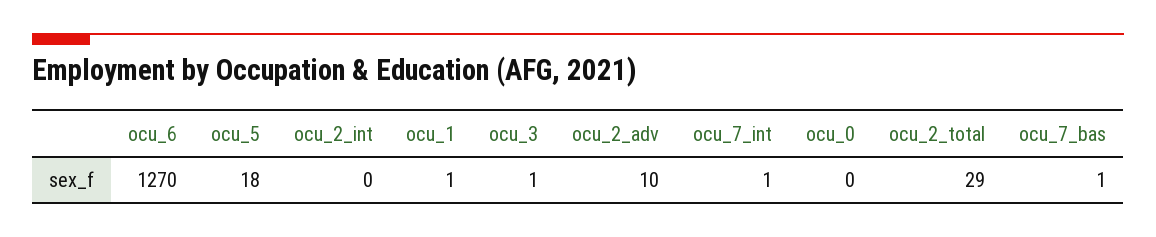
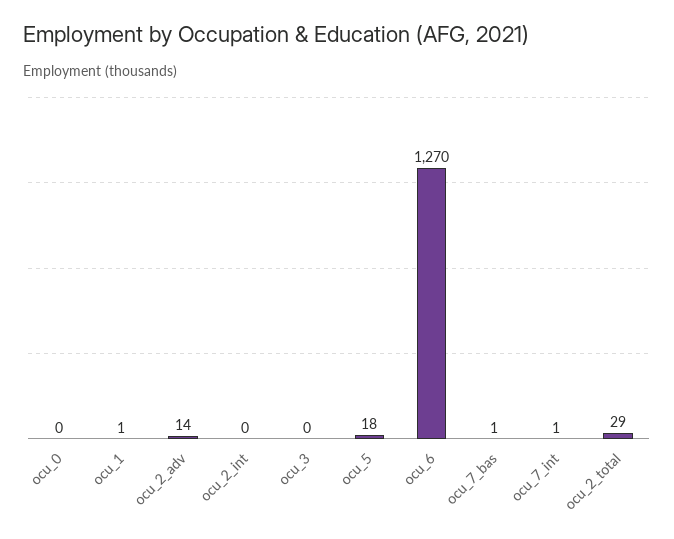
  {
    "ocu_6": 1270,
    "ocu_5": 18,
    "ocu_2_int": 0,
    "ocu_1": 1,
-   "ocu_3": 1,
+   "ocu_3": 0,
-   "ocu_2_adv": 10,
+   "ocu_2_adv": 14,
    "ocu_7_int": 1,
    "ocu_0": 0,
    "ocu_2_total": 29,
    "ocu_7_bas": 1
  }

